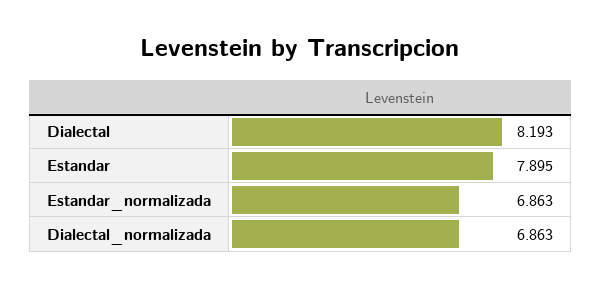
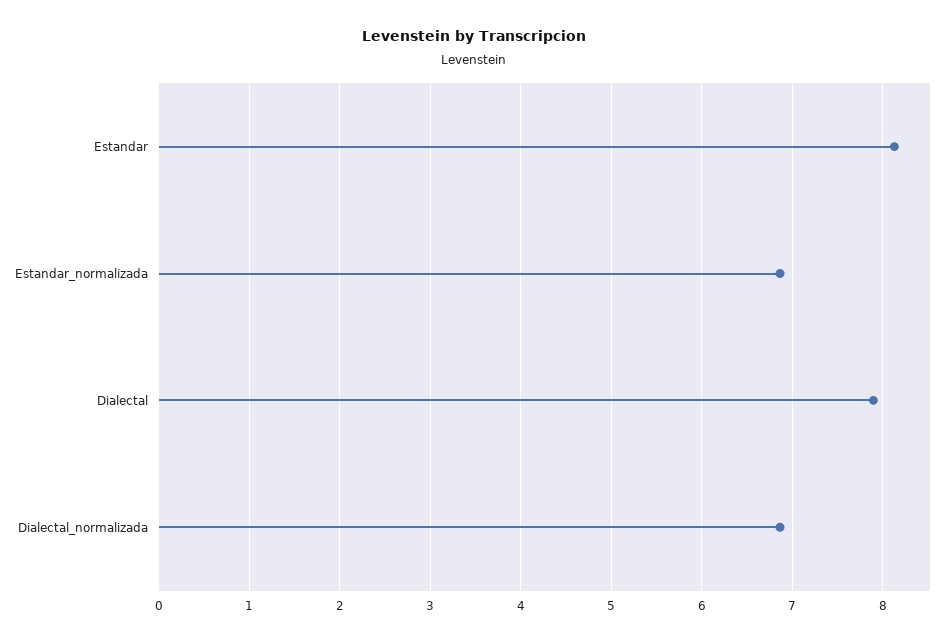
  {
-   "Dialectal": 8.193,
+   "Dialectal": 7.9,
-   "Estandar": 7.895,
+   "Estandar": 8.1,
    "Estandar_normalizada": 6.863,
    "Dialectal_normalizada": 6.863
  }

